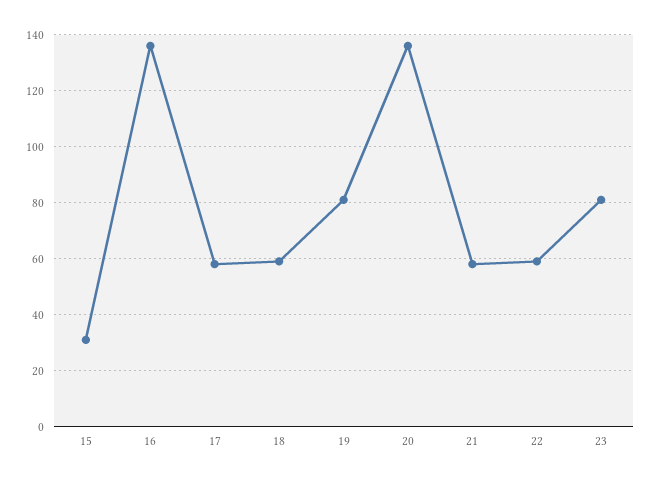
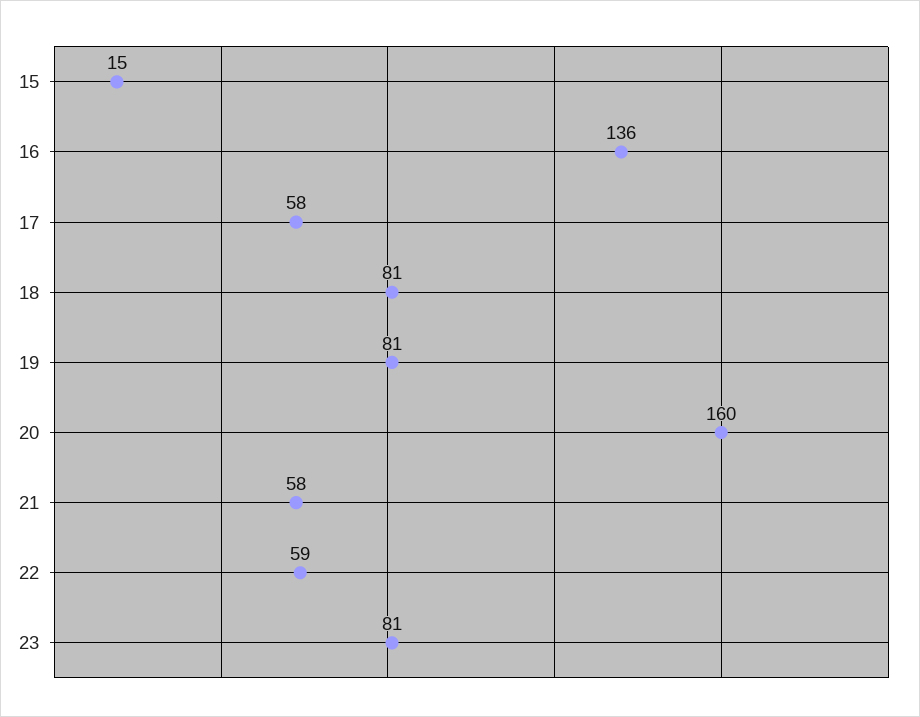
  {
-   "15": 30,
+   "15": 15,
    "16": 136,
    "17": 58,
-   "18": 60,
+   "18": 81,
    "19": 81,
-   "20": 135,
+   "20": 160,
    "21": 58,
    "22": 59,
    "23": 81
  }

